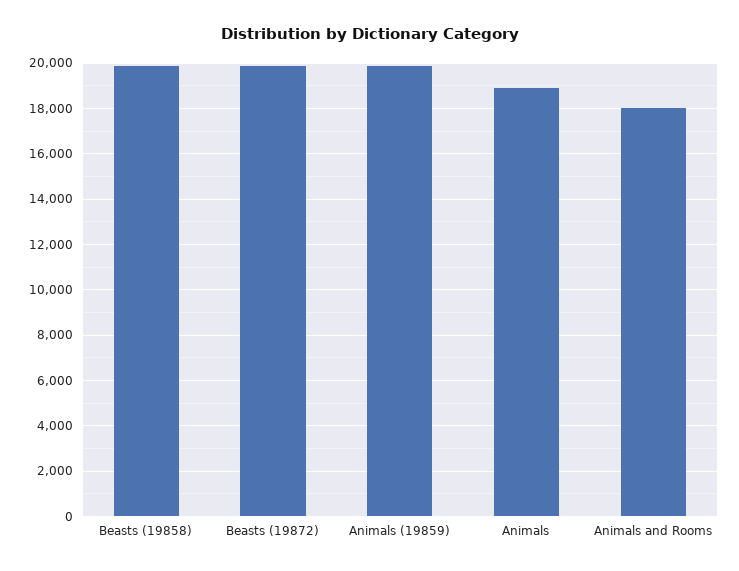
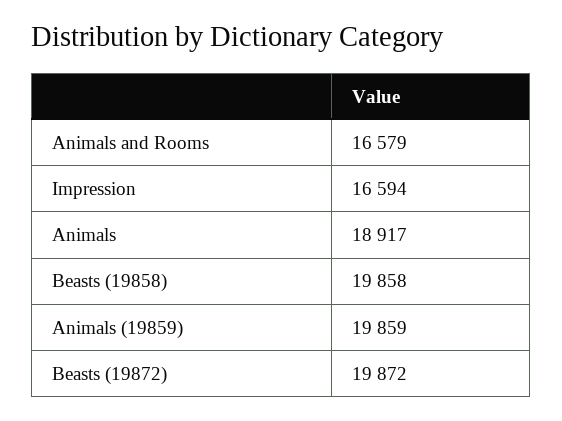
  {
    "Beasts (19858)": 19858,
    "Beasts (19872)": 19872,
    "Animals (19859)": 19859,
    "Animals": 18917,
-   "Animals and Rooms": 18000
+   "Animals and Rooms": 16579,
+   "Impression": 16594
  }

